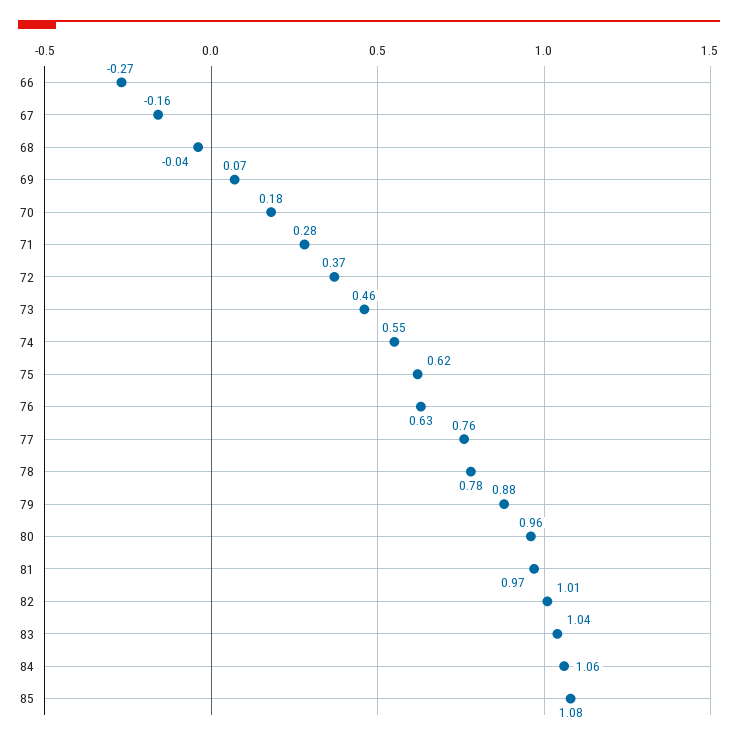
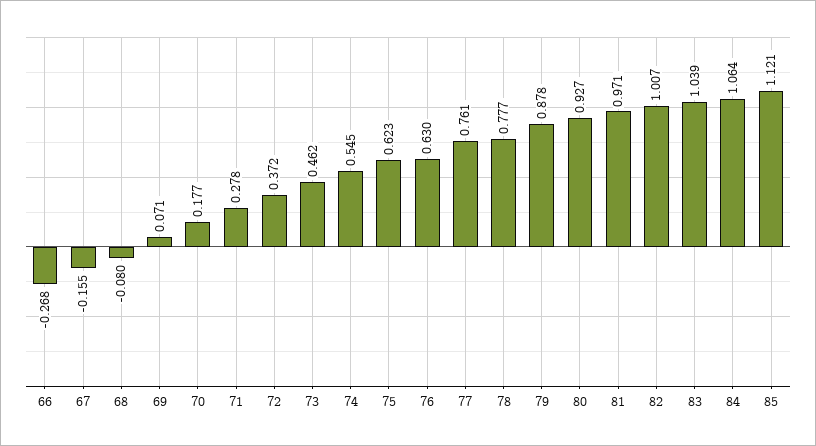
  {
    "66": -0.268,
    "67": -0.155,
-   "68": -0.04,
+   "68": -0.08,
    "69": 0.071,
    "70": 0.177,
    "71": 0.278,
    "72": 0.372,
    "73": 0.462,
    "74": 0.545,
    "75": 0.623,
    "76": 0.63,
    "77": 0.761,
    "78": 0.777,
    "79": 0.878,
-   "80": 0.96,
+   "80": 0.927,
    "81": 0.971,
    "82": 1.007,
    "83": 1.039,
    "84": 1.064,
-   "85": 1.08
+   "85": 1.121
  }

